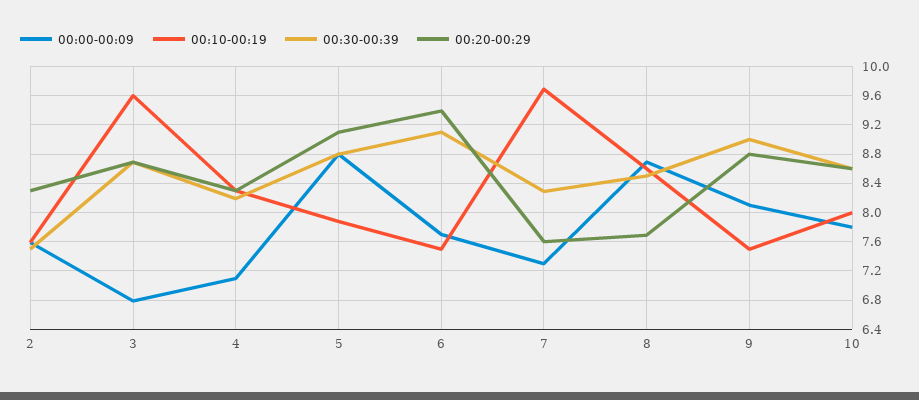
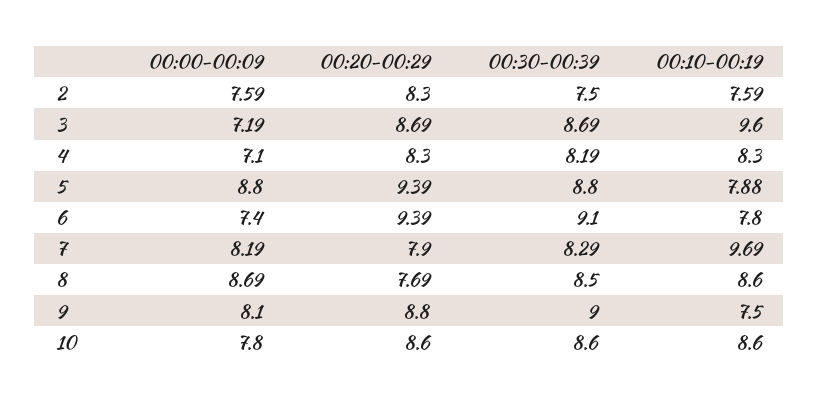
  {
    "00:00-00:09": {
      "2": 7.59,
-     "3": 6.8,
+     "3": 7.19,
      "4": 7.1,
      "5": 8.8,
-     "6": 7.7,
+     "6": 7.4,
-     "7": 7.3,
+     "7": 8.19,
      "8": 8.69,
      "9": 8.1,
      "10": 7.8
    },
    "00:10-00:19": {
      "2": 7.59,
      "3": 9.6,
      "4": 8.3,
      "5": 7.88,
-     "6": 7.5,
+     "6": 7.8,
      "7": 9.69,
      "8": 8.6,
      "9": 7.5,
-     "10": 8
+     "10": 8.6
    },
    "00:30-00:39": {
      "2": 7.5,
      "3": 8.69,
      "4": 8.19,
      "5": 8.8,
      "6": 9.1,
      "7": 8.29,
      "8": 8.5,
      "9": 9,
      "10": 8.6
    },
    "00:20-00:29": {
      "2": 8.3,
      "3": 8.69,
      "4": 8.3,
-     "5": 9.1,
+     "5": 9.39,
      "6": 9.39,
-     "7": 7.6,
+     "7": 7.9,
      "8": 7.69,
      "9": 8.8,
      "10": 8.6
    }
  }

